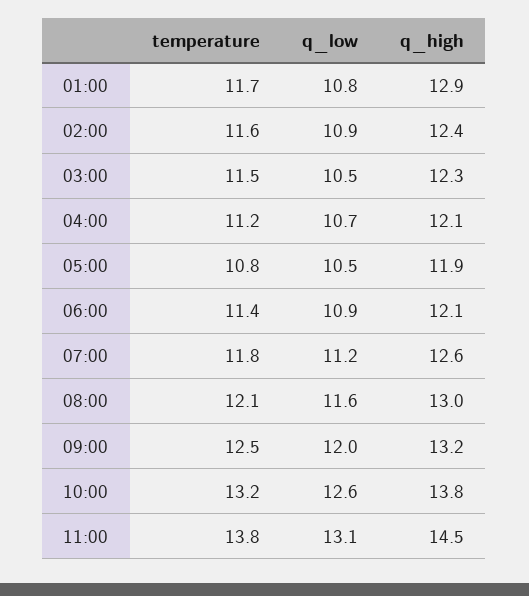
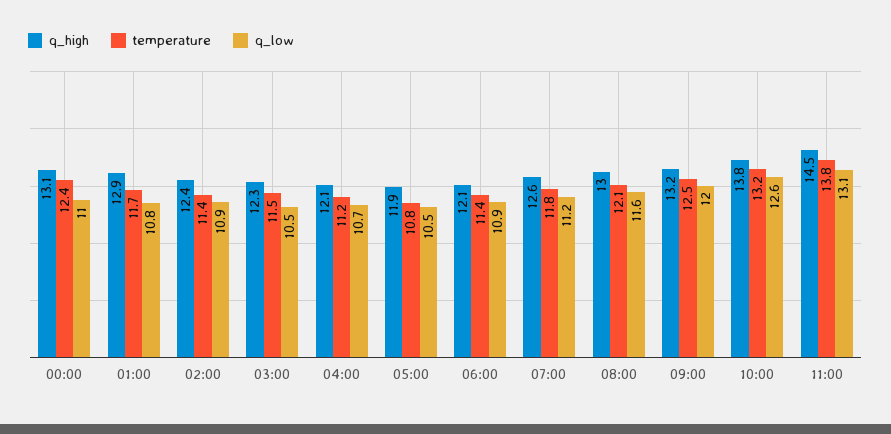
  {
    "temperature": {
      "01:00": 11.7,
-     "02:00": 11.6,
+     "02:00": 11.4,
      "03:00": 11.5,
      "04:00": 11.2,
      "05:00": 10.8,
      "06:00": 11.4,
      "07:00": 11.8,
      "08:00": 12.1,
      "09:00": 12.5,
      "10:00": 13.2,
-     "11:00": 13.8
+     "11:00": 13.8,
+     "00:00": 12.4
    },
    "q_low": {
      "01:00": 10.8,
      "02:00": 10.9,
      "03:00": 10.5,
      "04:00": 10.7,
      "05:00": 10.5,
      "06:00": 10.9,
      "07:00": 11.2,
      "08:00": 11.6,
      "09:00": 12,
      "10:00": 12.6,
-     "11:00": 13.1
+     "11:00": 13.1,
+     "00:00": 11
    },
    "q_high": {
      "01:00": 12.9,
      "02:00": 12.4,
      "03:00": 12.3,
      "04:00": 12.1,
      "05:00": 11.9,
      "06:00": 12.1,
      "07:00": 12.6,
      "08:00": 13,
      "09:00": 13.2,
      "10:00": 13.8,
-     "11:00": 14.5
+     "11:00": 14.5,
+     "00:00": 13.1
    }
  }

